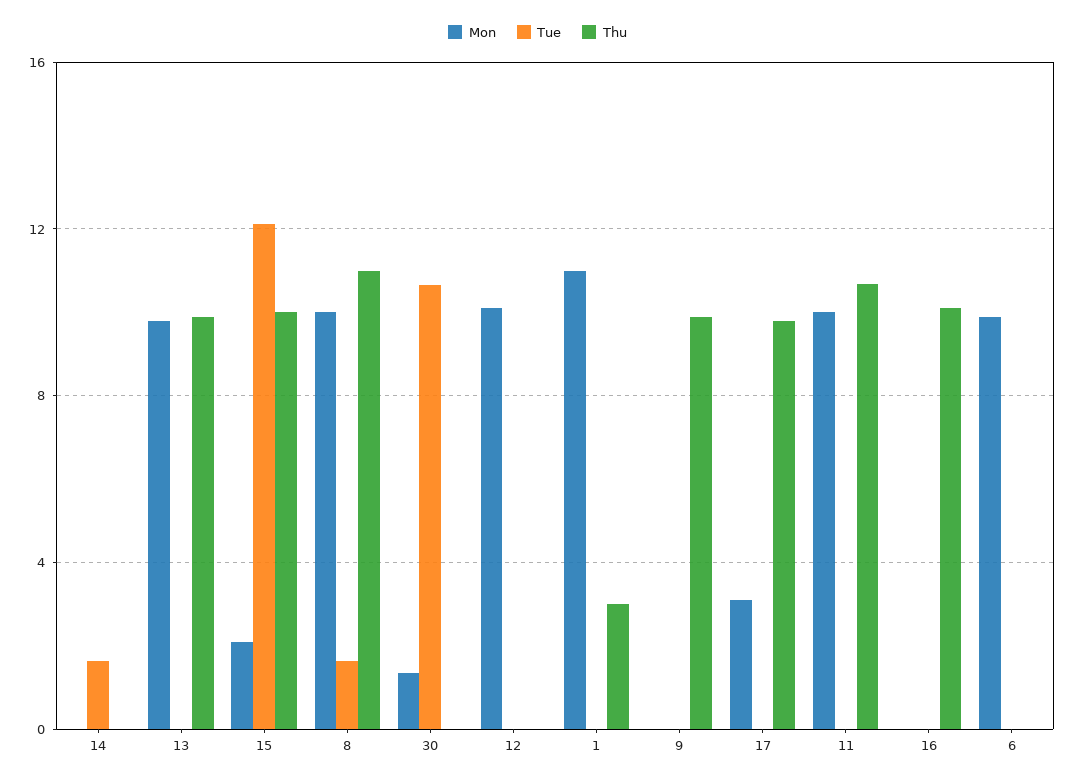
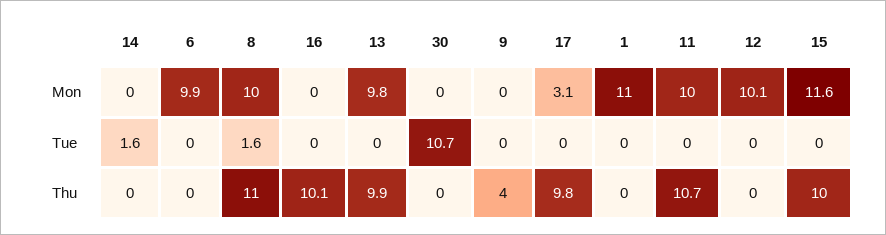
  {
    "Mon": {
      "14": 0,
      "13": 9.8,
-     "15": 2,
+     "15": 11.6,
      "8": 10,
-     "30": 1.5,
+     "30": 0,
      "12": 10.1,
      "1": 11,
      "9": 0,
      "17": 3.1,
      "11": 10,
      "16": 0,
      "6": 9.9
    },
    "Tue": {
      "14": 1.6,
      "13": 0,
-     "15": 12,
+     "15": 0,
      "8": 1.6,
      "30": 10.7,
      "12": 0,
      "1": 0,
      "9": 0,
      "17": 0,
      "11": 0,
      "16": 0,
      "6": 0
    },
    "Thu": {
      "14": 0,
      "13": 9.9,
      "15": 10,
      "8": 11,
      "30": 0,
      "12": 0,
-     "1": 3,
+     "1": 0,
-     "9": 10,
+     "9": 4,
      "17": 9.8,
      "11": 10.7,
      "16": 10.1,
      "6": 0
    }
  }

